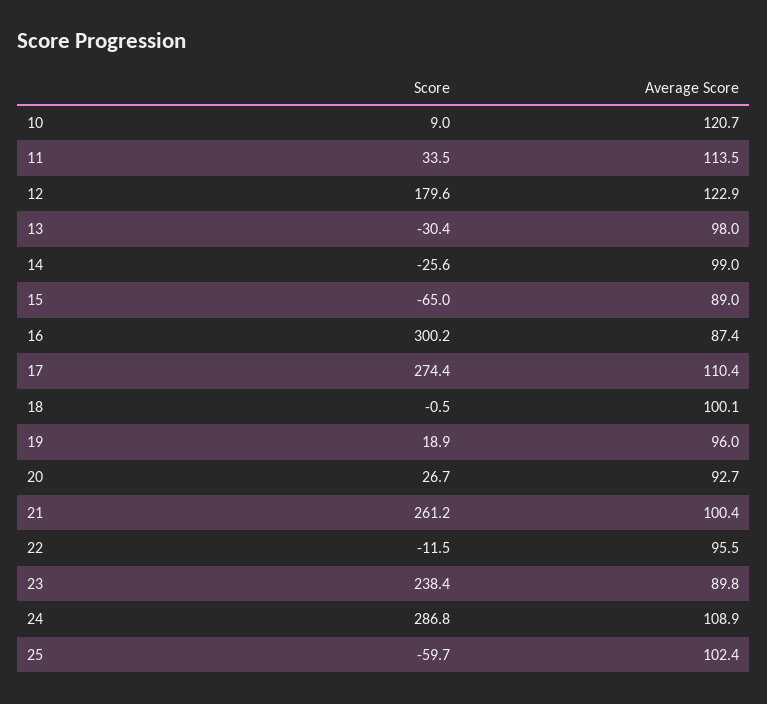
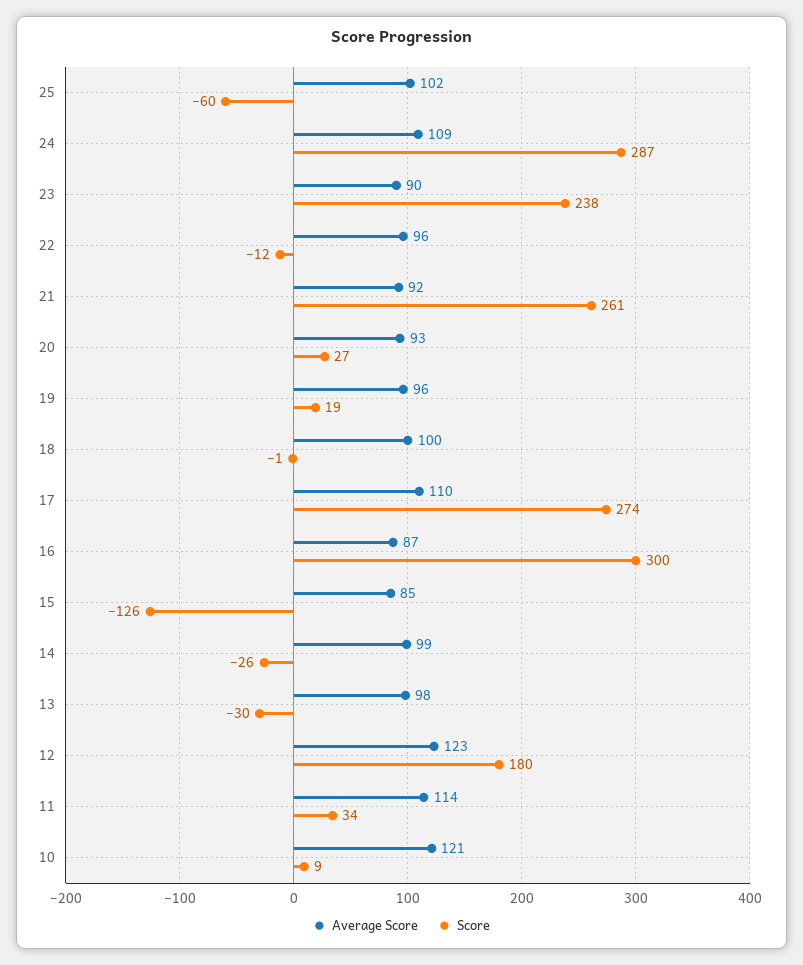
  {
    "Score": {
      "10": 9,
      "11": 33.5,
      "12": 179.6,
      "13": -30.4,
      "14": -25.6,
-     "15": -65,
+     "15": -126,
      "16": 300.2,
      "17": 274.4,
      "18": -0.5,
      "19": 18.9,
      "20": 26.7,
      "21": 261.2,
      "22": -11.5,
      "23": 238.4,
      "24": 286.8,
      "25": -59.7
    },
    "Average Score": {
      "10": 120.7,
      "11": 113.5,
      "12": 122.9,
      "13": 98,
      "14": 99,
-     "15": 89,
+     "15": 85,
      "16": 87.4,
      "17": 110.4,
      "18": 100.1,
      "19": 96,
      "20": 92.7,
-     "21": 100.4,
+     "21": 92,
      "22": 95.5,
      "23": 89.8,
      "24": 108.9,
      "25": 102.4
    }
  }

